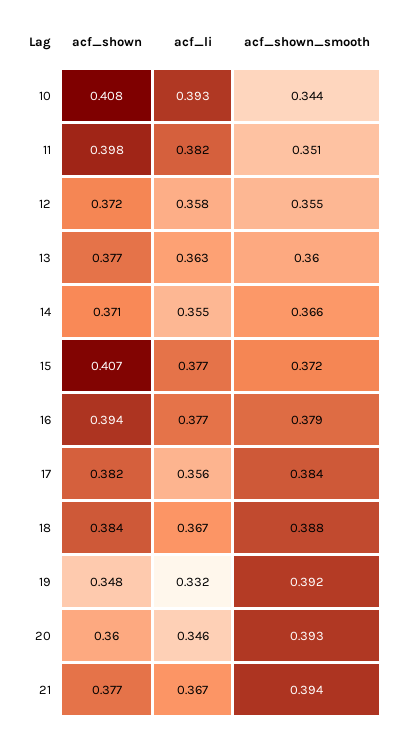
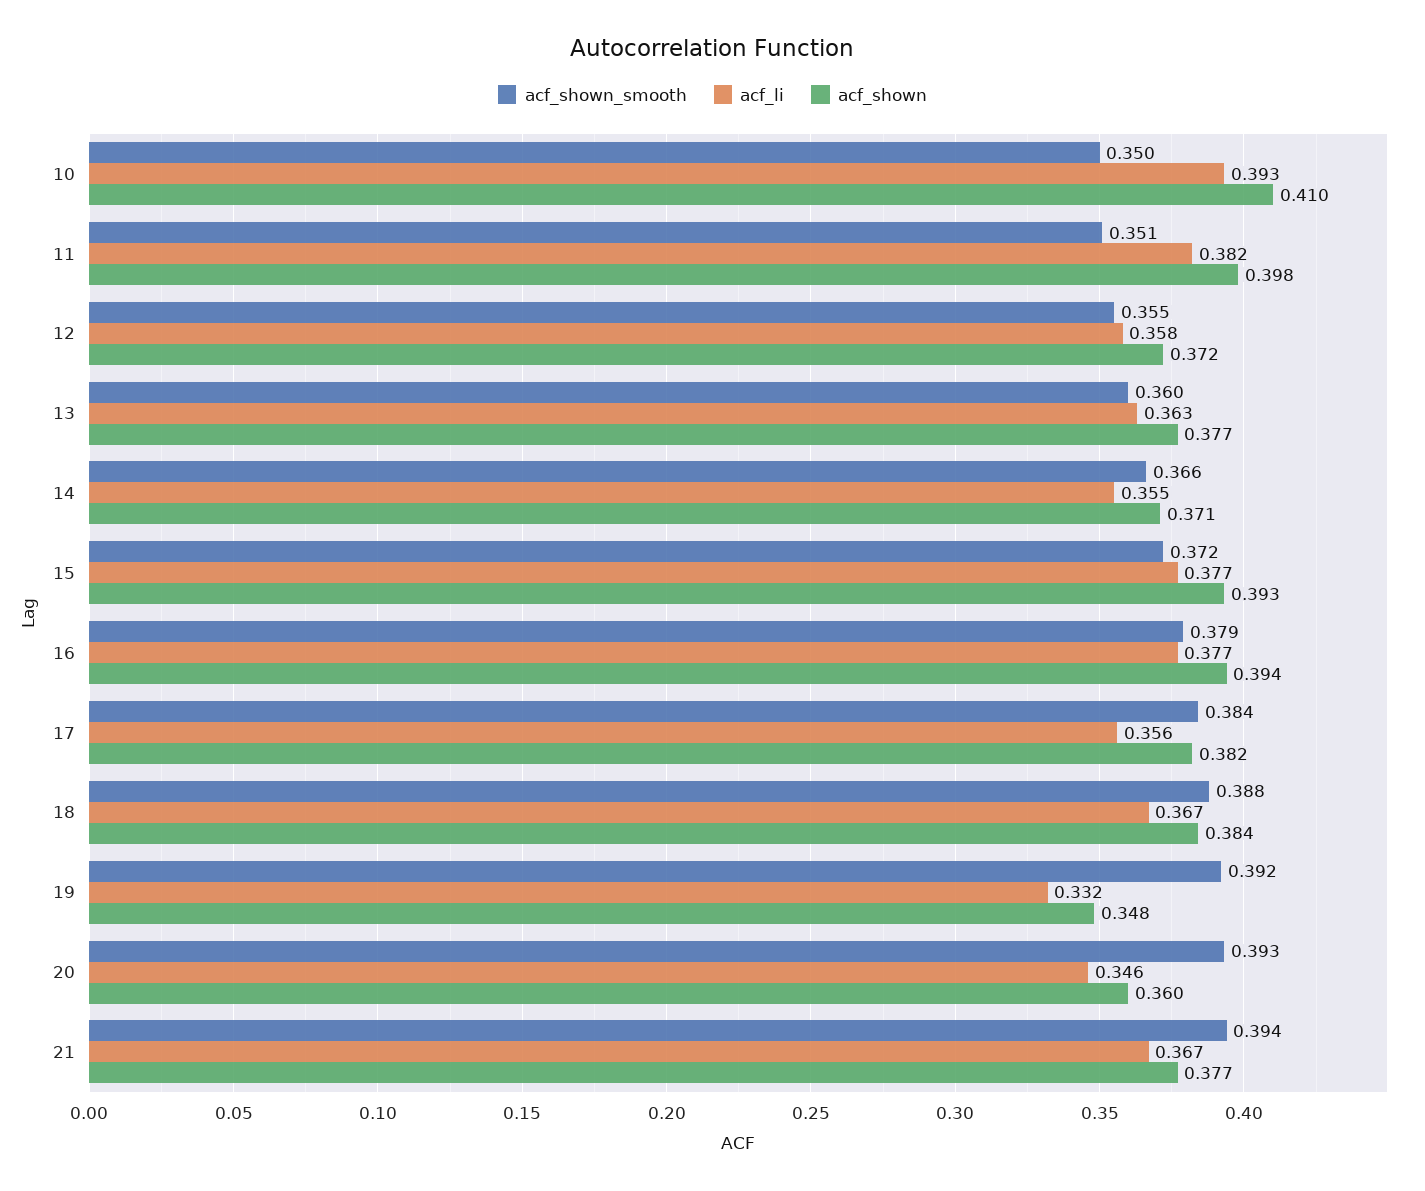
  {
    "acf_shown": {
-     "10": 0.408,
+     "10": 0.41,
      "11": 0.398,
      "12": 0.372,
      "13": 0.377,
      "14": 0.371,
-     "15": 0.407,
+     "15": 0.393,
      "16": 0.394,
      "17": 0.382,
      "18": 0.384,
      "19": 0.348,
      "20": 0.36,
      "21": 0.377
    },
    "acf_li": {
      "10": 0.393,
      "11": 0.382,
      "12": 0.358,
      "13": 0.363,
      "14": 0.355,
      "15": 0.377,
      "16": 0.377,
      "17": 0.356,
      "18": 0.367,
      "19": 0.332,
      "20": 0.346,
      "21": 0.367
    },
    "acf_shown_smooth": {
-     "10": 0.344,
+     "10": 0.35,
      "11": 0.351,
      "12": 0.355,
      "13": 0.36,
      "14": 0.366,
      "15": 0.372,
      "16": 0.379,
      "17": 0.384,
      "18": 0.388,
      "19": 0.392,
      "20": 0.393,
      "21": 0.394
    }
  }

